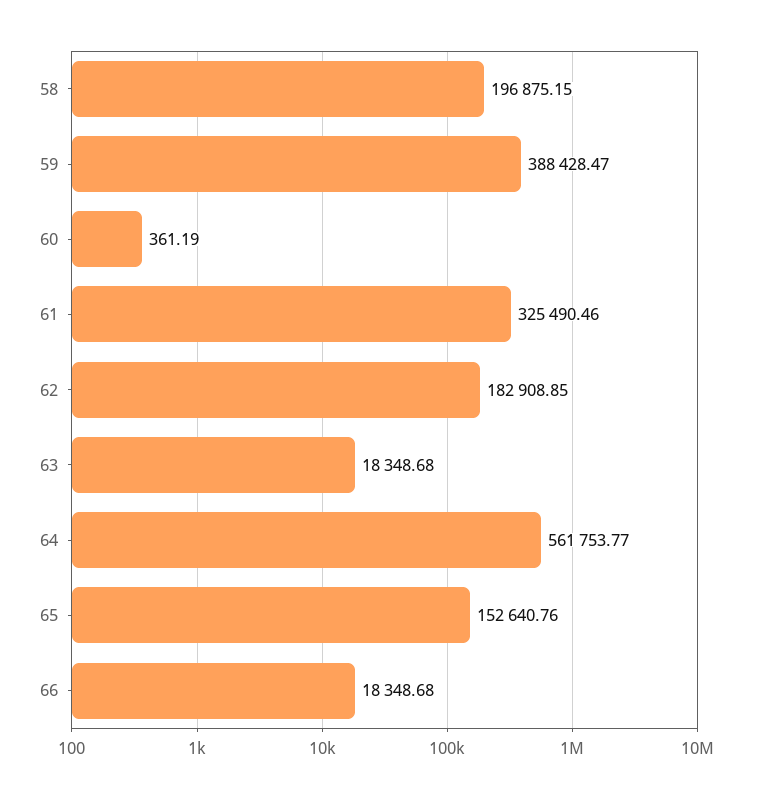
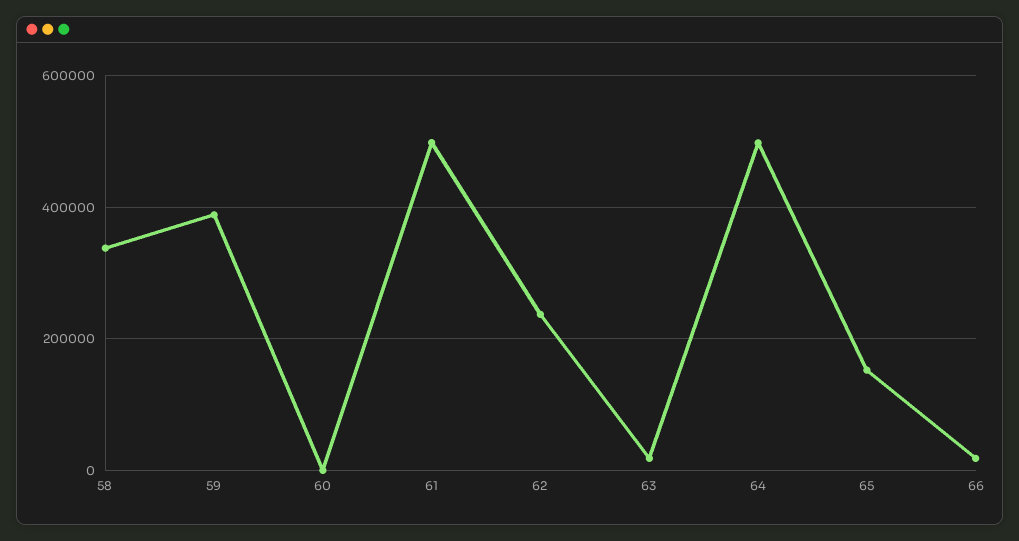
  {
-   "58": 196875.15,
+   "58": 340000,
    "59": 388428.47,
    "60": 361.19,
-   "61": 325490.46,
+   "61": 500000,
-   "62": 182908.85,
+   "62": 240000,
    "63": 18348.68,
-   "64": 561753.77,
+   "64": 500000,
    "65": 152640.76,
    "66": 18348.68
  }

